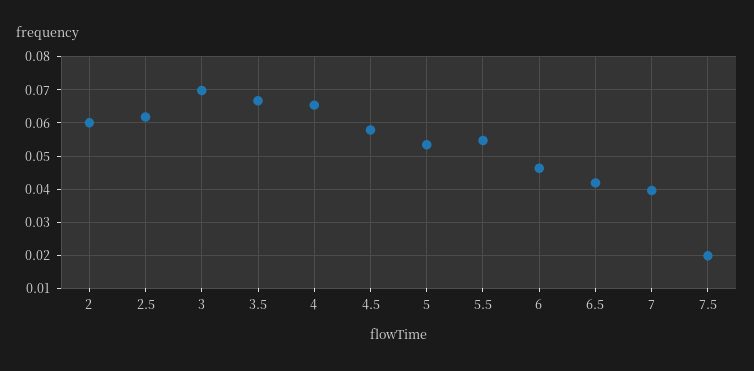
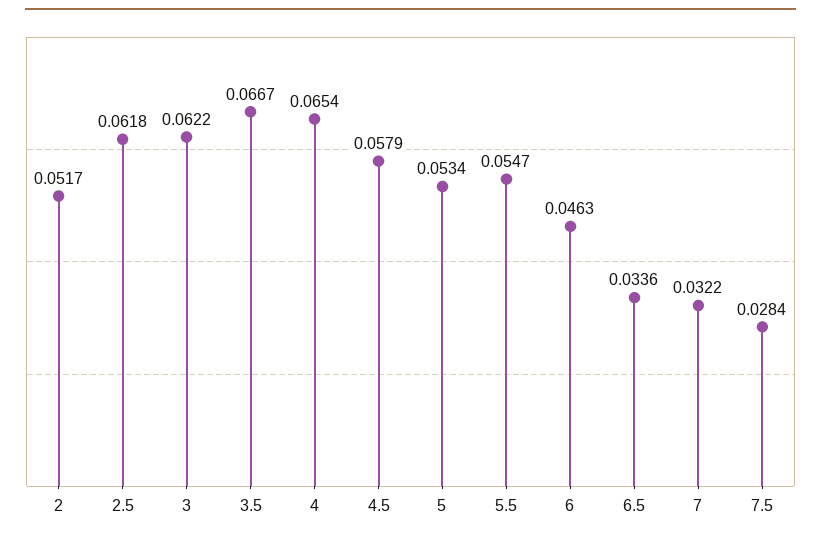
  {
-   "2": 0.06,
+   "2": 0.0517,
    "2.5": 0.0618,
-   "3": 0.07,
+   "3": 0.0622,
    "3.5": 0.0667,
    "4": 0.0654,
    "4.5": 0.0579,
    "5": 0.0534,
    "5.5": 0.0547,
    "6": 0.0463,
-   "6.5": 0.042,
+   "6.5": 0.0336,
-   "7": 0.04,
+   "7": 0.0322,
-   "7.5": 0.02
+   "7.5": 0.0284
  }

